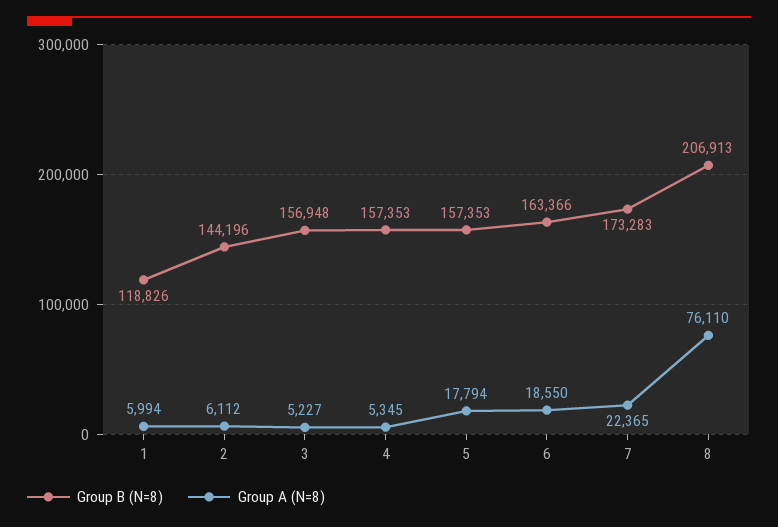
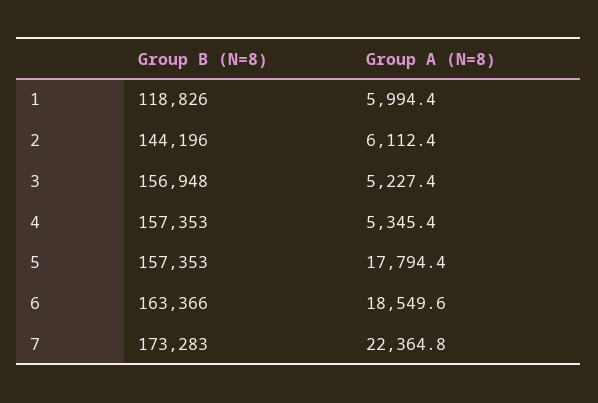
  {
    "Group B (N=8)": {
      "1": 118826,
      "2": 144196,
      "3": 156948,
      "4": 157353,
      "5": 157353,
      "6": 163366,
-     "7": 173283,
+     "7": 173283
-     "8": 206913
    },
    "Group A (N=8)": {
      "1": 5994.4,
      "2": 6112.4,
      "3": 5227.4,
      "4": 5345.4,
      "5": 17794.4,
      "6": 18549.6,
-     "7": 22364.8,
+     "7": 22364.8
-     "8": 76110
    }
  }

